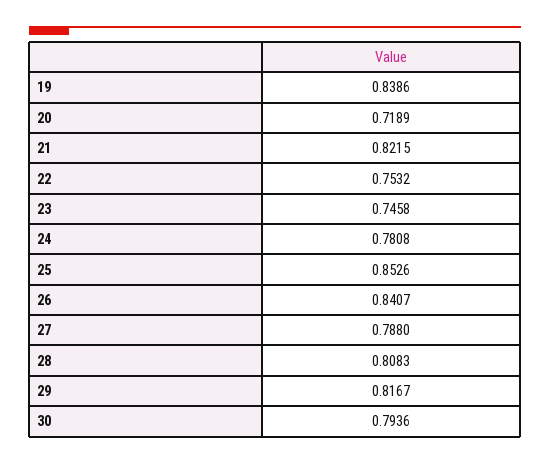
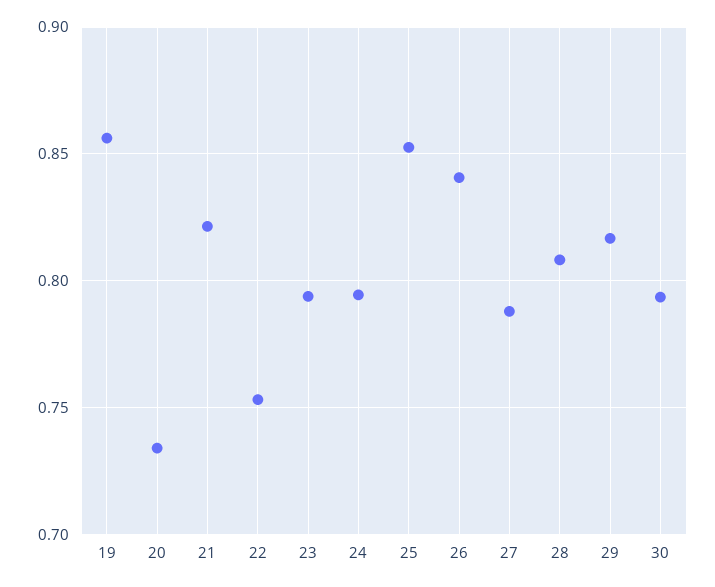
  {
-   "19": 0.8386,
+   "19": 0.855,
-   "20": 0.7189,
+   "20": 0.735,
    "21": 0.8215,
    "22": 0.7532,
-   "23": 0.7458,
+   "23": 0.795,
-   "24": 0.7808,
+   "24": 0.795,
    "25": 0.8526,
    "26": 0.8407,
    "27": 0.788,
    "28": 0.8083,
    "29": 0.8167,
    "30": 0.7936
  }

